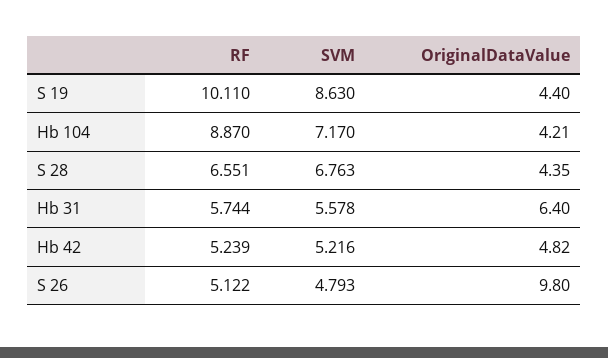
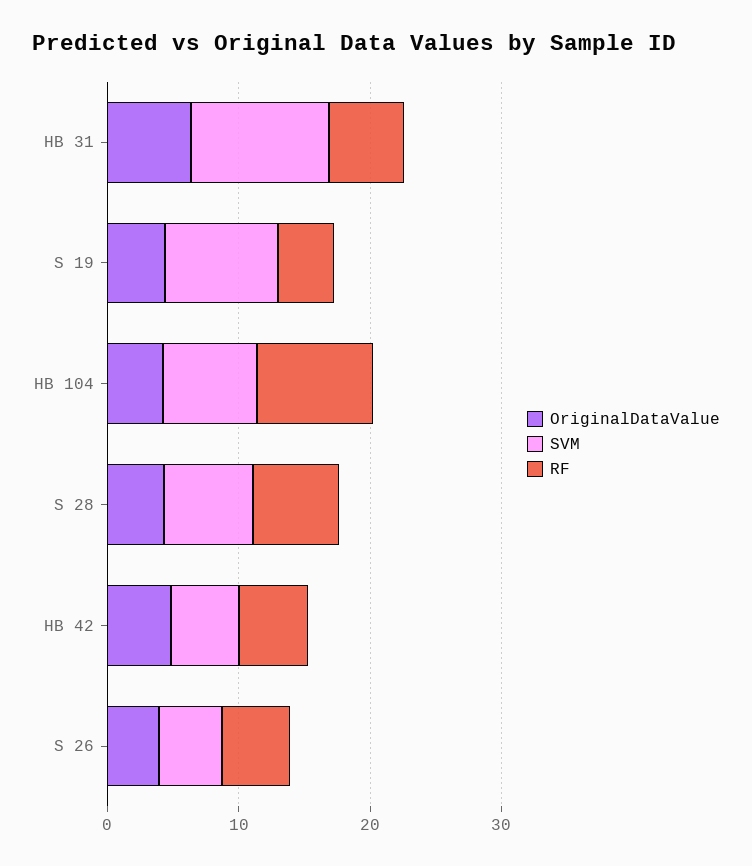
  {
    "RF": {
-     "S 19": 10.11,
+     "S 19": 4,
      "Hb 104": 8.87,
      "S 28": 6.551,
      "Hb 31": 5.744,
      "Hb 42": 5.239,
      "S 26": 5.122
    },
    "SVM": {
      "S 19": 8.63,
      "Hb 104": 7.17,
      "S 28": 6.763,
-     "Hb 31": 5.578,
+     "Hb 31": 10,
      "Hb 42": 5.216,
      "S 26": 4.793
    },
    "OriginalDataValue": {
      "S 19": 4.4,
      "Hb 104": 4.21,
      "S 28": 4.35,
      "Hb 31": 6.4,
      "Hb 42": 4.82,
-     "S 26": 9.8
+     "S 26": 4
    }
  }

